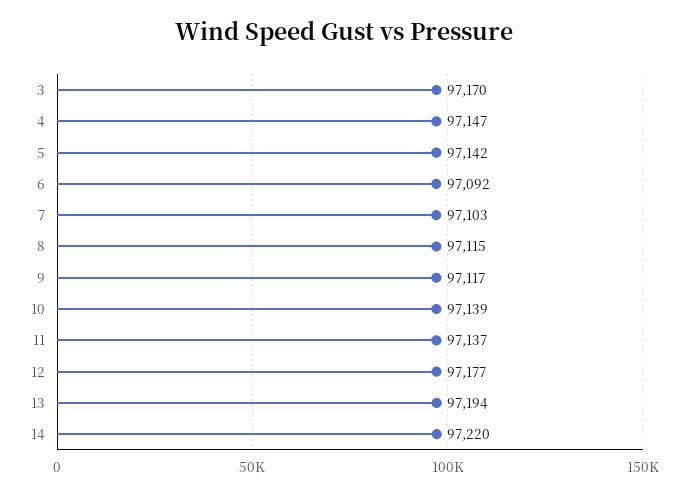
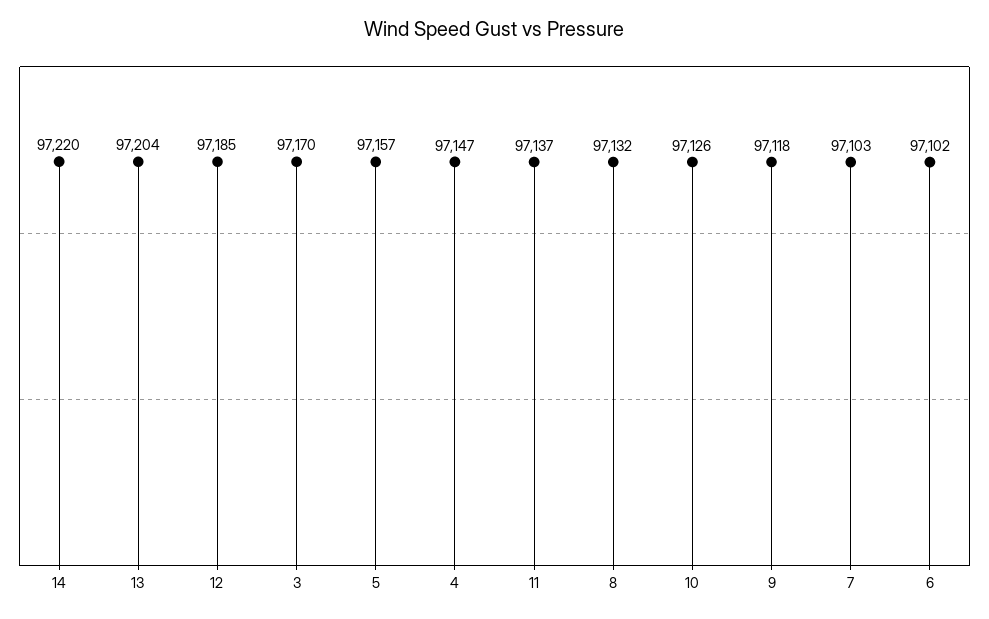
  {
    "3": 97170,
    "4": 97147,
-   "5": 97142,
+   "5": 97157,
-   "6": 97092,
+   "6": 97102,
    "7": 97103,
-   "8": 97115,
+   "8": 97132,
-   "9": 97117,
+   "9": 97118,
-   "10": 97139,
+   "10": 97126,
    "11": 97137,
-   "12": 97177,
+   "12": 97185,
-   "13": 97194,
+   "13": 97204,
    "14": 97220
  }

